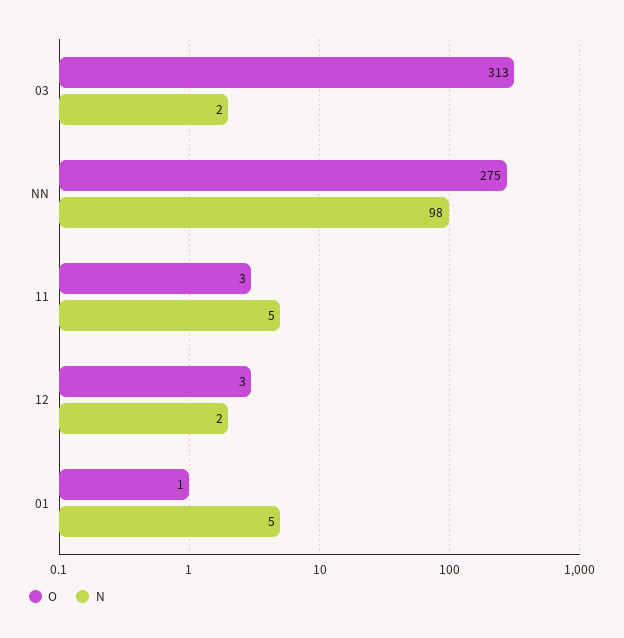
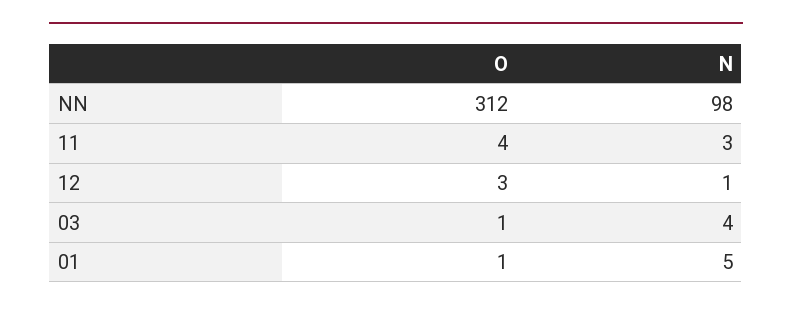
  {
    "O": {
-     "03": 313,
+     "03": 1,
-     "NN": 275,
+     "NN": 312,
-     "11": 3,
+     "11": 4,
      "12": 3,
      "01": 1
    },
    "N": {
-     "03": 2,
+     "03": 4,
      "NN": 98,
-     "11": 5,
+     "11": 3,
-     "12": 2,
+     "12": 1,
      "01": 5
    }
  }

